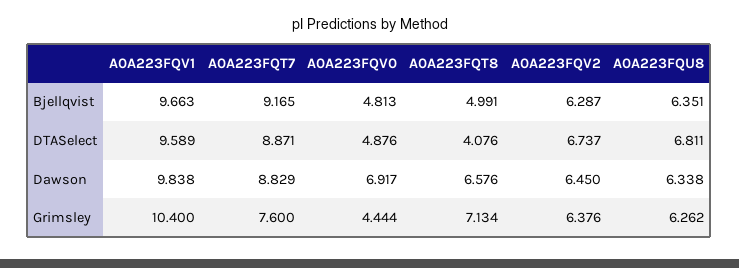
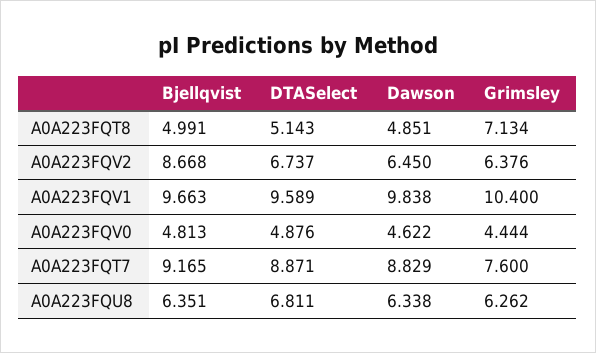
  {
    "A0A223FQV1": {
      "Bjellqvist": 9.663,
      "DTASelect": 9.589,
      "Dawson": 9.838,
      "Grimsley": 10.4
    },
    "A0A223FQT7": {
      "Bjellqvist": 9.165,
      "DTASelect": 8.871,
      "Dawson": 8.829,
      "Grimsley": 7.6
    },
    "A0A223FQV0": {
      "Bjellqvist": 4.813,
      "DTASelect": 4.876,
-     "Dawson": 6.917,
+     "Dawson": 4.622,
      "Grimsley": 4.444
    },
    "A0A223FQT8": {
      "Bjellqvist": 4.991,
-     "DTASelect": 4.076,
+     "DTASelect": 5.143,
-     "Dawson": 6.576,
+     "Dawson": 4.851,
      "Grimsley": 7.134
    },
    "A0A223FQV2": {
-     "Bjellqvist": 6.287,
+     "Bjellqvist": 8.668,
      "DTASelect": 6.737,
      "Dawson": 6.45,
      "Grimsley": 6.376
    },
    "A0A223FQU8": {
      "Bjellqvist": 6.351,
      "DTASelect": 6.811,
      "Dawson": 6.338,
      "Grimsley": 6.262
    }
  }

